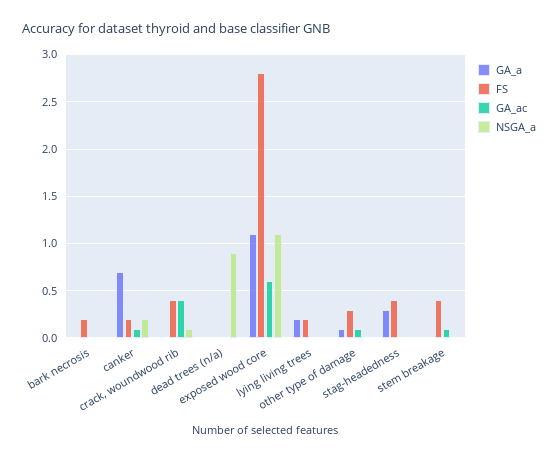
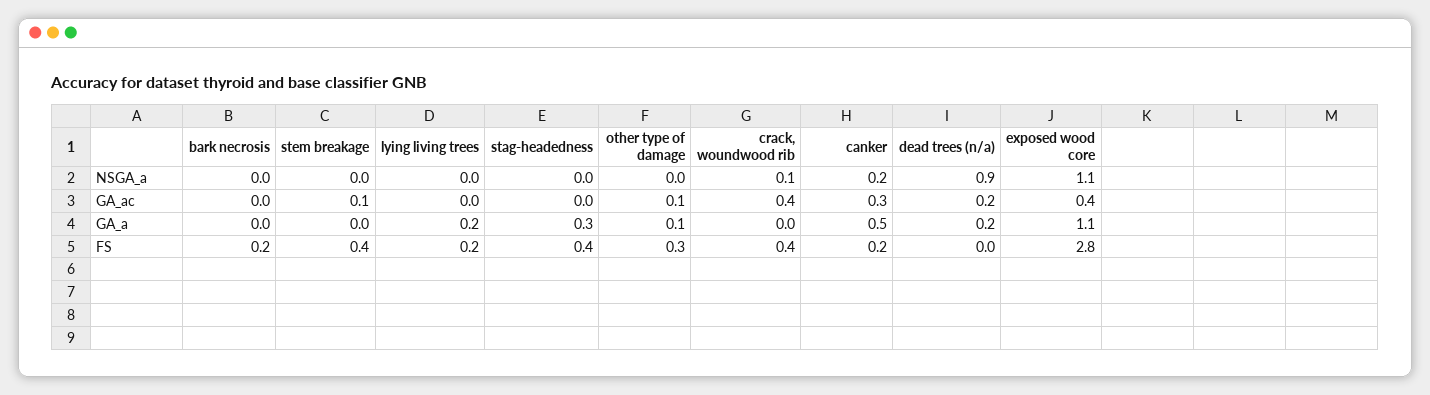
  {
    "GA_a": {
      "bark necrosis": 0,
-     "canker": 0.7,
+     "canker": 0.5,
      "crack, woundwood rib": 0,
-     "dead trees (n/a)": 0,
+     "dead trees (n/a)": 0.2,
      "exposed wood core": 1.1,
      "lying living trees": 0.2,
      "other type of damage": 0.1,
      "stag-headedness": 0.3,
      "stem breakage": 0
    },
    "FS": {
      "bark necrosis": 0.2,
      "canker": 0.2,
      "crack, woundwood rib": 0.4,
      "dead trees (n/a)": 0,
      "exposed wood core": 2.8,
      "lying living trees": 0.2,
      "other type of damage": 0.3,
      "stag-headedness": 0.4,
      "stem breakage": 0.4
    },
    "GA_ac": {
      "bark necrosis": 0,
-     "canker": 0.1,
+     "canker": 0.3,
      "crack, woundwood rib": 0.4,
-     "dead trees (n/a)": 0,
+     "dead trees (n/a)": 0.2,
-     "exposed wood core": 0.6,
+     "exposed wood core": 0.4,
      "lying living trees": 0,
      "other type of damage": 0.1,
      "stag-headedness": 0,
      "stem breakage": 0.1
    },
    "NSGA_a": {
      "bark necrosis": 0,
      "canker": 0.2,
      "crack, woundwood rib": 0.1,
      "dead trees (n/a)": 0.9,
      "exposed wood core": 1.1,
      "lying living trees": 0,
      "other type of damage": 0,
      "stag-headedness": 0,
      "stem breakage": 0
    }
  }

